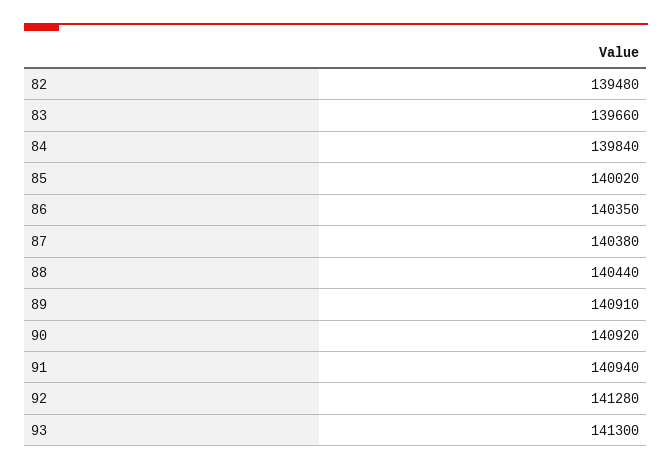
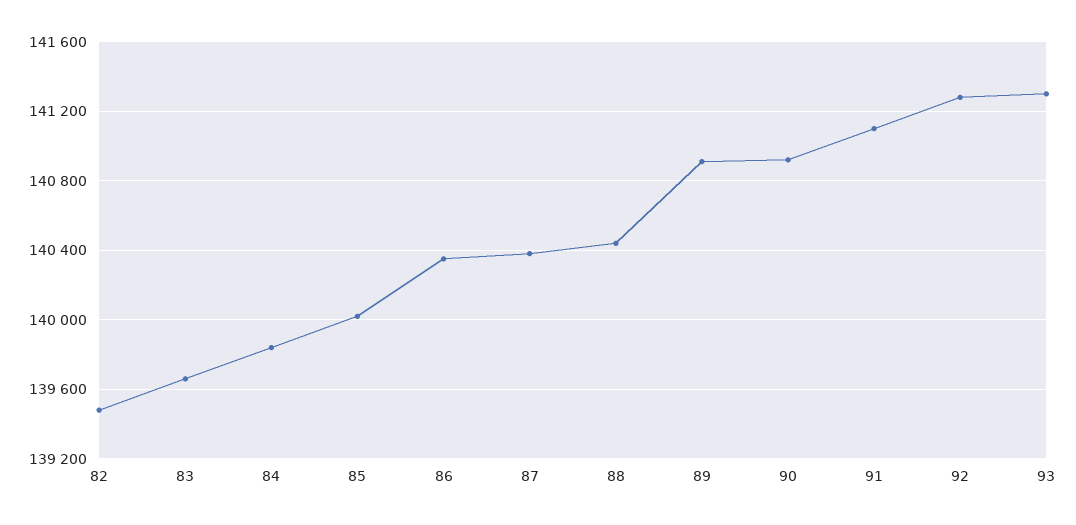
  {
    "82": 139480,
    "83": 139660,
    "84": 139840,
    "85": 140020,
    "86": 140350,
    "87": 140380,
    "88": 140440,
    "89": 140910,
    "90": 140920,
-   "91": 140940,
+   "91": 141100,
    "92": 141280,
    "93": 141300
  }

